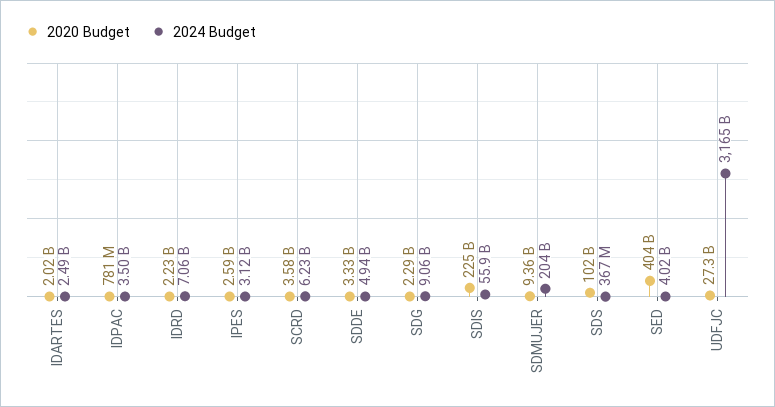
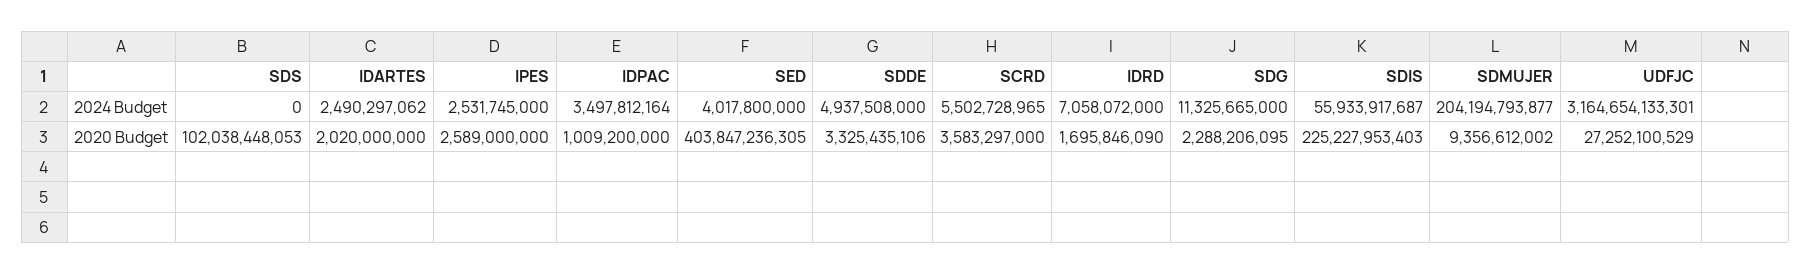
  {
    "2020 Budget": {
      "IDARTES": 2020000000,
-     "IDPAC": 781000000,
+     "IDPAC": 1009200000,
-     "IDRD": 2230000000,
+     "IDRD": 1695846090,
      "IPES": 2589000000,
      "SCRD": 3583297000,
      "SDDE": 3325435106,
      "SDG": 2288206095,
      "SDIS": 225227953403,
      "SDMUJER": 9356612002,
      "SDS": 102038448053,
      "SED": 403847236305,
      "UDFJC": 27252100529
    },
    "2024 Budget": {
      "IDARTES": 2490297062,
      "IDPAC": 3497812164,
      "IDRD": 7058072000,
-     "IPES": 3120000000,
+     "IPES": 2531745000,
-     "SCRD": 6230000000,
+     "SCRD": 5502728965,
      "SDDE": 4937508000,
-     "SDG": 9060000000,
+     "SDG": 11325665000,
      "SDIS": 55933917687,
      "SDMUJER": 204194793877,
-     "SDS": 367000000,
+     "SDS": 0,
      "SED": 4017800000,
      "UDFJC": 3164654133301
    }
  }

